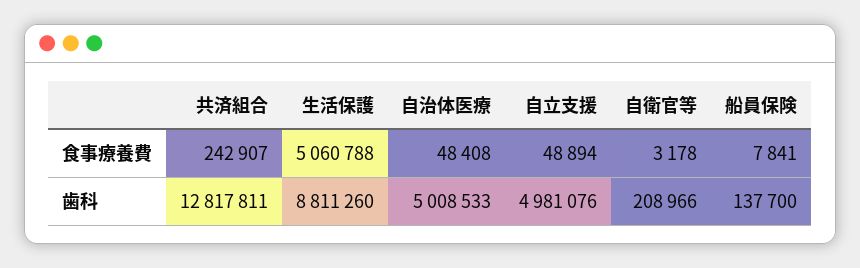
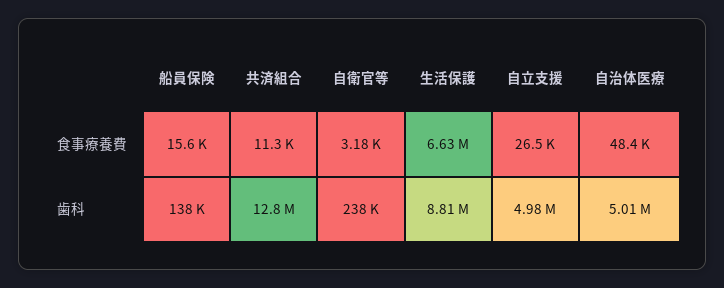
  {
    "共済組合": {
-     "食事療養費": 242907,
+     "食事療養費": 11300,
      "歯科": 12817811
    },
    "生活保護": {
-     "食事療養費": 5060788,
+     "食事療養費": 6630000,
      "歯科": 8811260
    },
    "自治体医療": {
      "食事療養費": 48408,
      "歯科": 5008533
    },
    "自立支援": {
-     "食事療養費": 48894,
+     "食事療養費": 26500,
      "歯科": 4981076
    },
    "自衛官等": {
      "食事療養費": 3178,
-     "歯科": 208966
+     "歯科": 238000
    },
    "船員保険": {
-     "食事療養費": 7841,
+     "食事療養費": 15600,
      "歯科": 137700
    }
  }

